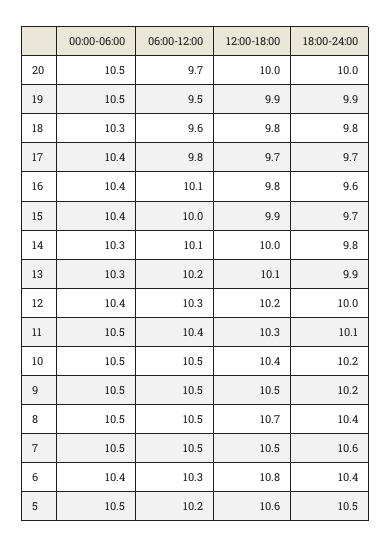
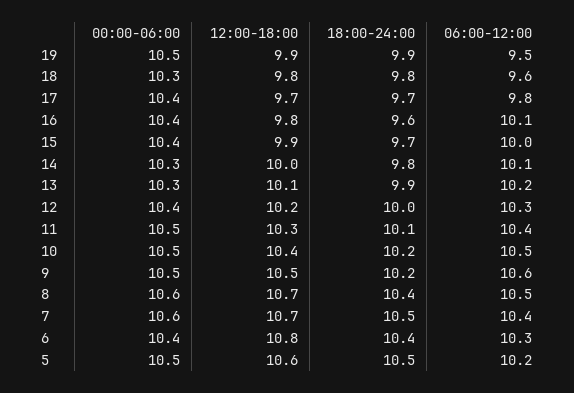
  {
    "00:00-06:00": {
-     "20": 10.5,
      "19": 10.5,
      "18": 10.3,
      "17": 10.4,
      "16": 10.4,
      "15": 10.4,
      "14": 10.3,
      "13": 10.3,
      "12": 10.4,
      "11": 10.5,
      "10": 10.5,
      "9": 10.5,
-     "8": 10.5,
+     "8": 10.6,
-     "7": 10.5,
+     "7": 10.6,
      "6": 10.4,
      "5": 10.5
    },
    "06:00-12:00": {
-     "20": 9.7,
      "19": 9.5,
      "18": 9.6,
      "17": 9.8,
      "16": 10.1,
      "15": 10,
      "14": 10.1,
      "13": 10.2,
      "12": 10.3,
      "11": 10.4,
      "10": 10.5,
-     "9": 10.5,
+     "9": 10.6,
      "8": 10.5,
-     "7": 10.5,
+     "7": 10.4,
      "6": 10.3,
      "5": 10.2
    },
    "12:00-18:00": {
-     "20": 10,
      "19": 9.9,
      "18": 9.8,
      "17": 9.7,
      "16": 9.8,
      "15": 9.9,
      "14": 10,
      "13": 10.1,
      "12": 10.2,
      "11": 10.3,
      "10": 10.4,
      "9": 10.5,
      "8": 10.7,
-     "7": 10.5,
+     "7": 10.7,
      "6": 10.8,
      "5": 10.6
    },
    "18:00-24:00": {
-     "20": 10,
      "19": 9.9,
      "18": 9.8,
      "17": 9.7,
      "16": 9.6,
      "15": 9.7,
      "14": 9.8,
      "13": 9.9,
      "12": 10,
      "11": 10.1,
      "10": 10.2,
      "9": 10.2,
      "8": 10.4,
-     "7": 10.6,
+     "7": 10.5,
      "6": 10.4,
      "5": 10.5
    }
  }

